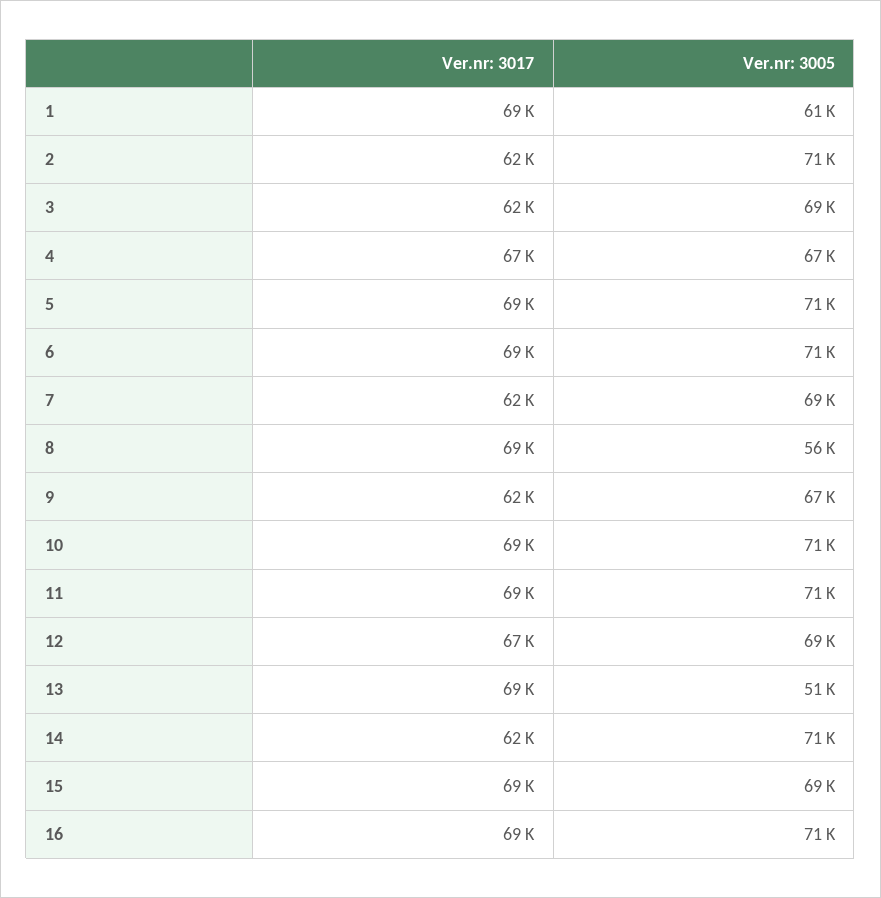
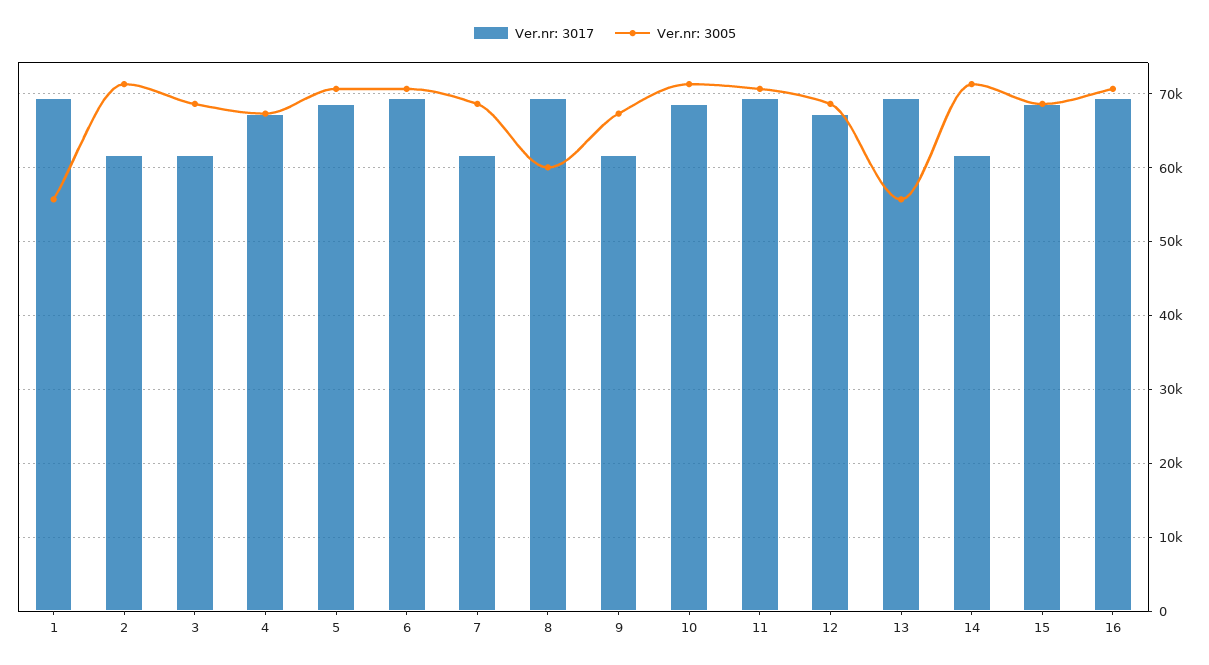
  {
    "Ver.nr: 3017": {
      "1": 69000,
      "2": 62000,
      "3": 62000,
      "4": 67000,
      "5": 69000,
      "6": 69000,
      "7": 62000,
      "8": 69000,
      "9": 62000,
      "10": 69000,
      "11": 69000,
      "12": 67000,
      "13": 69000,
      "14": 62000,
      "15": 69000,
      "16": 69000
    },
    "Ver.nr: 3005": {
-     "1": 61000,
+     "1": 56000,
      "2": 71000,
      "3": 69000,
      "4": 67000,
      "5": 71000,
      "6": 71000,
      "7": 69000,
-     "8": 56000,
+     "8": 60000,
      "9": 67000,
      "10": 71000,
      "11": 71000,
      "12": 69000,
-     "13": 51000,
+     "13": 56000,
      "14": 71000,
      "15": 69000,
      "16": 71000
    }
  }

